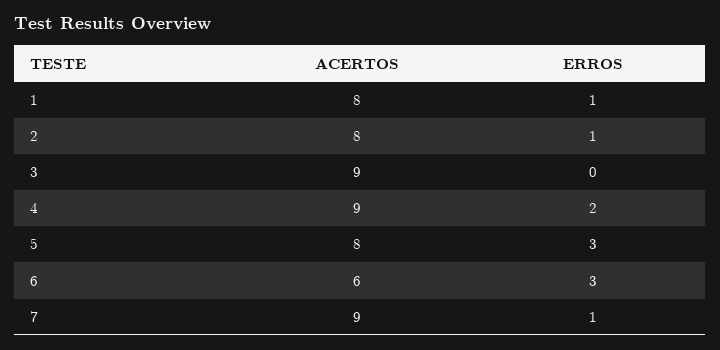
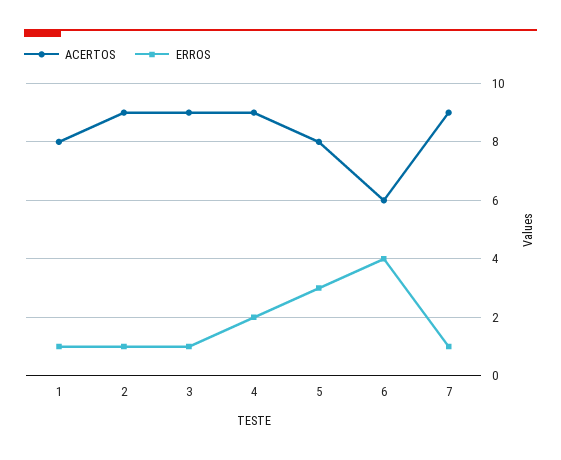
  {
    "ACERTOS": {
      "1": 8,
-     "2": 8,
+     "2": 9,
      "3": 9,
      "4": 9,
      "5": 8,
      "6": 6,
      "7": 9
    },
    "ERROS": {
      "1": 1,
      "2": 1,
-     "3": 0,
+     "3": 1,
      "4": 2,
      "5": 3,
-     "6": 3,
+     "6": 4,
      "7": 1
    }
  }

